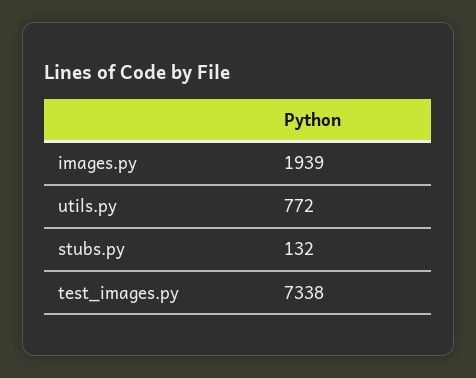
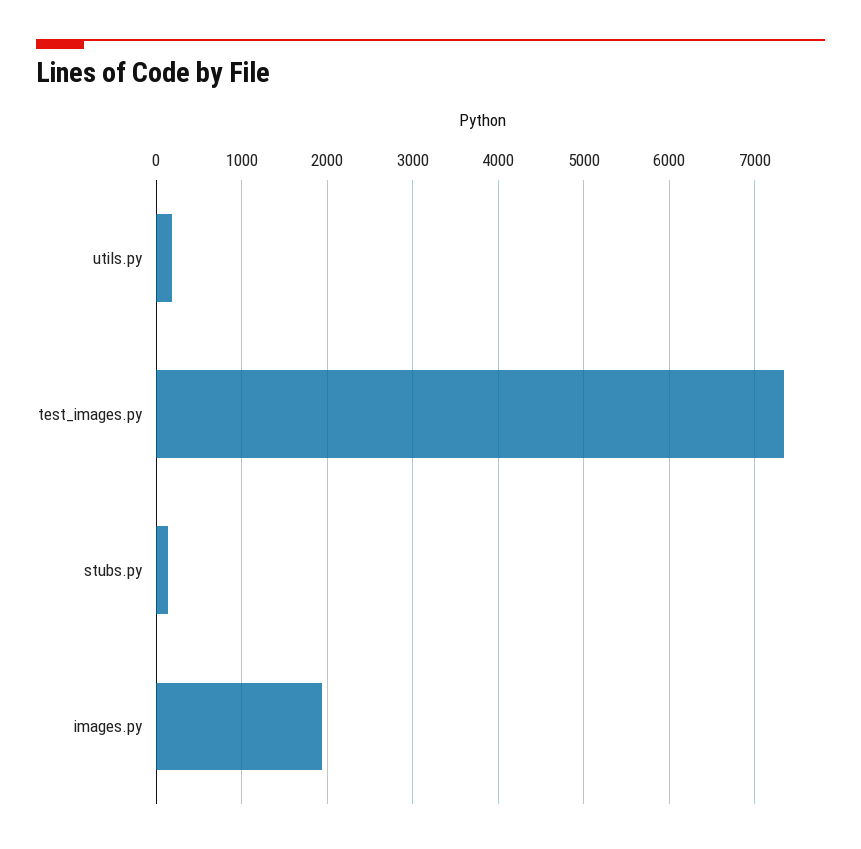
  {
    "images.py": 1939,
-   "utils.py": 772,
+   "utils.py": 200,
    "stubs.py": 132,
    "test_images.py": 7338
  }

